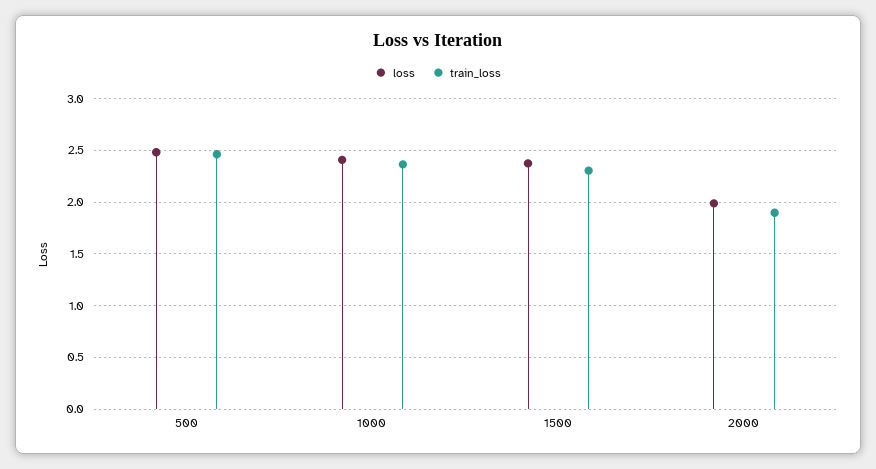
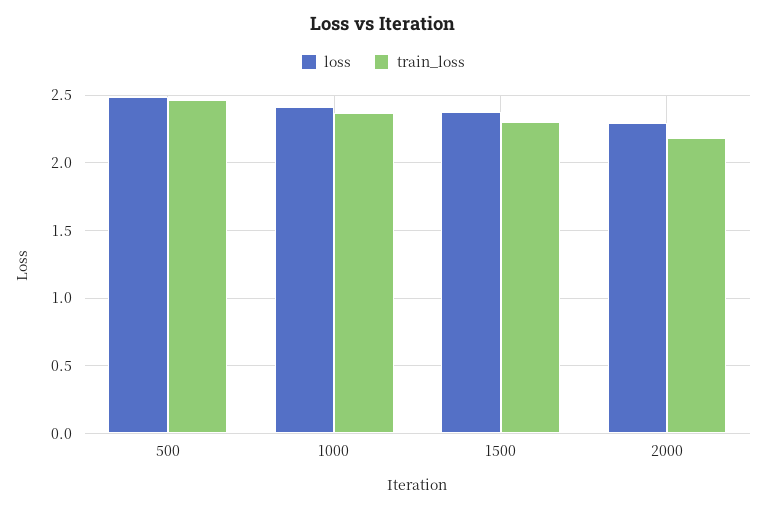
  {
    "loss": {
      "500": 2.5,
      "1000": 2.4,
      "1500": 2.35,
-     "2000": 2
+     "2000": 2.3
    },
    "train_loss": {
      "500": 2.45,
      "1000": 2.35,
      "1500": 2.3,
-     "2000": 1.9
+     "2000": 2.2
    }
  }

